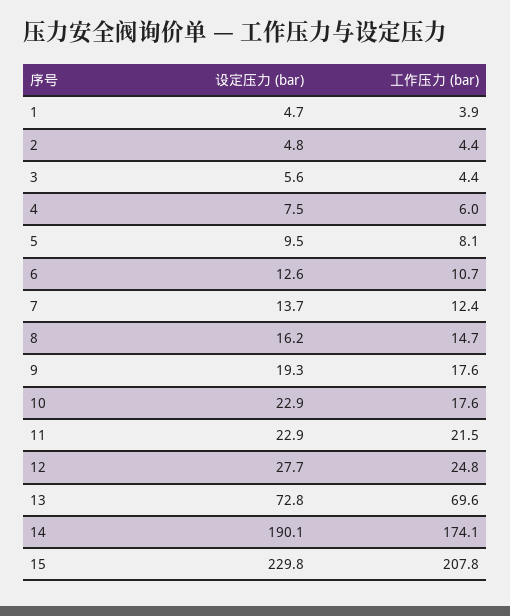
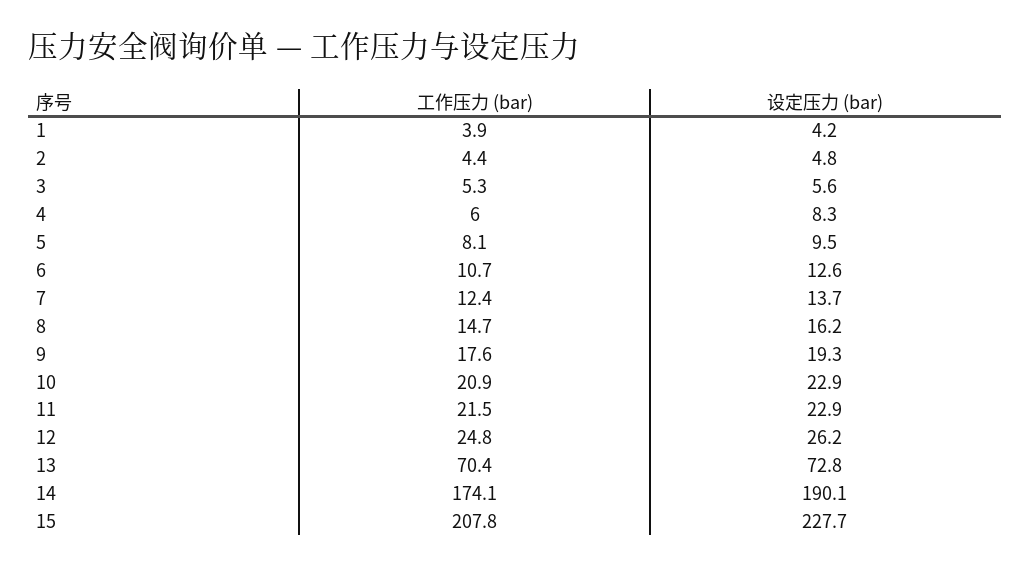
  {
    "设定压力 (bar)": {
-     "1": 4.7,
+     "1": 4.2,
      "2": 4.8,
      "3": 5.6,
-     "4": 7.5,
+     "4": 8.3,
      "5": 9.5,
      "6": 12.6,
      "7": 13.7,
      "8": 16.2,
      "9": 19.3,
      "10": 22.9,
      "11": 22.9,
-     "12": 27.7,
+     "12": 26.2,
      "13": 72.8,
      "14": 190.1,
-     "15": 229.8
+     "15": 227.7
    },
    "工作压力 (bar)": {
      "1": 3.9,
      "2": 4.4,
-     "3": 4.4,
+     "3": 5.3,
      "4": 6,
      "5": 8.1,
      "6": 10.7,
      "7": 12.4,
      "8": 14.7,
      "9": 17.6,
-     "10": 17.6,
+     "10": 20.9,
      "11": 21.5,
      "12": 24.8,
-     "13": 69.6,
+     "13": 70.4,
      "14": 174.1,
      "15": 207.8
    }
  }

